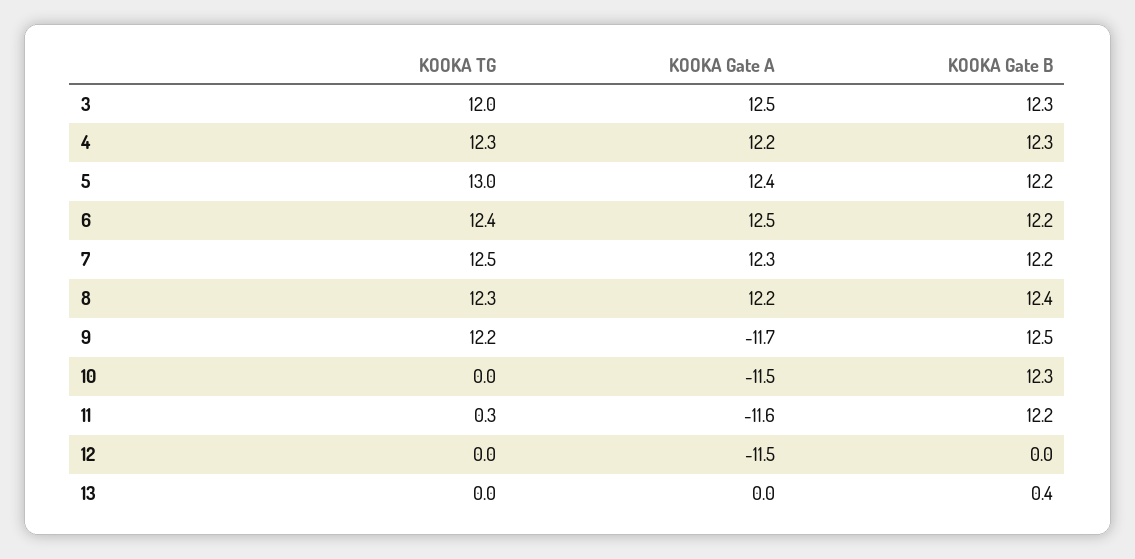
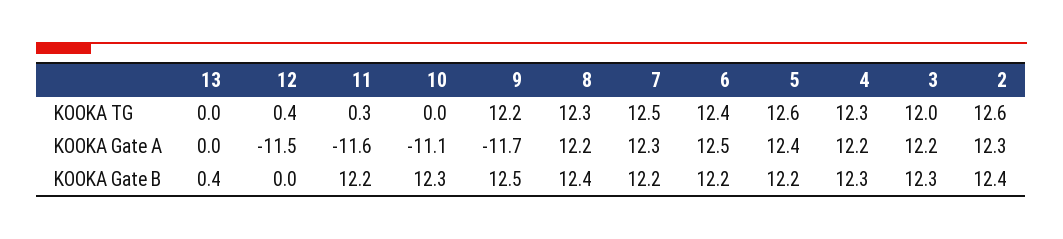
  {
    "KOOKA TG": {
      "3": 12,
      "4": 12.3,
-     "5": 13,
+     "5": 12.6,
      "6": 12.4,
      "7": 12.5,
      "8": 12.3,
      "9": 12.2,
      "10": 0,
      "11": 0.3,
-     "12": 0,
+     "12": 0.4,
-     "13": 0
+     "13": 0,
+     "2": 12.6
    },
    "KOOKA Gate A": {
-     "3": 12.5,
+     "3": 12.2,
      "4": 12.2,
      "5": 12.4,
      "6": 12.5,
      "7": 12.3,
      "8": 12.2,
      "9": -11.7,
-     "10": -11.5,
+     "10": -11.1,
      "11": -11.6,
      "12": -11.5,
-     "13": 0
+     "13": 0,
+     "2": 12.3
    },
    "KOOKA Gate B": {
      "3": 12.3,
      "4": 12.3,
      "5": 12.2,
      "6": 12.2,
      "7": 12.2,
      "8": 12.4,
      "9": 12.5,
      "10": 12.3,
      "11": 12.2,
      "12": 0,
-     "13": 0.4
+     "13": 0.4,
+     "2": 12.4
    }
  }

